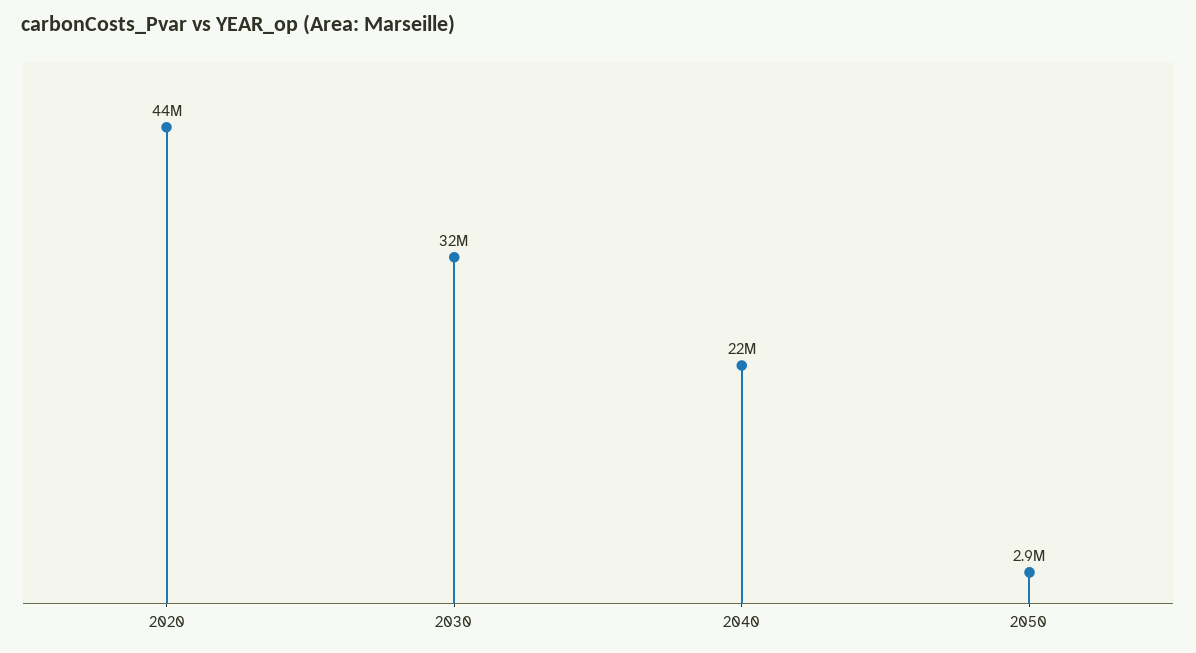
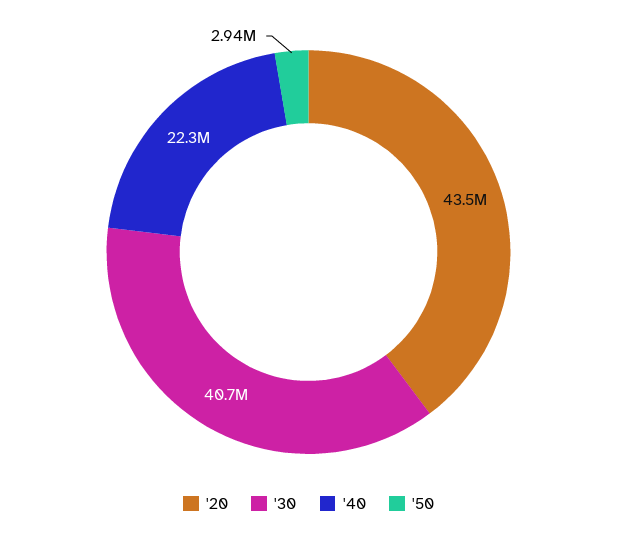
  {
    "2020": 43500000,
-   "2030": 32000000,
+   "2030": 40700000,
    "2040": 22300000,
    "2050": 2940000
  }

